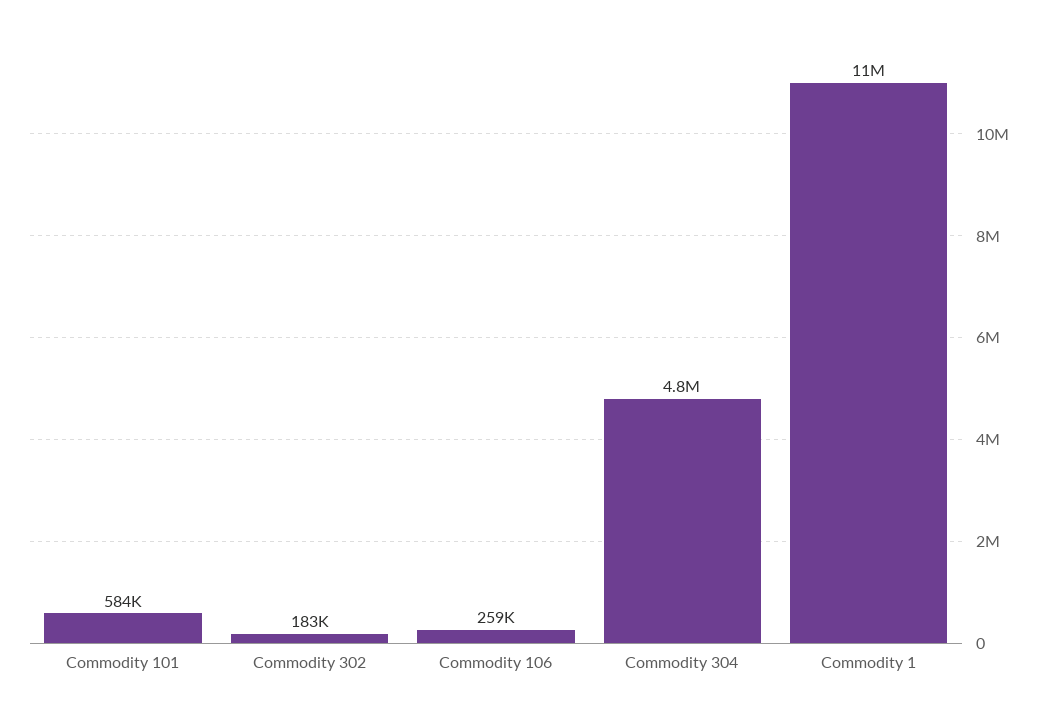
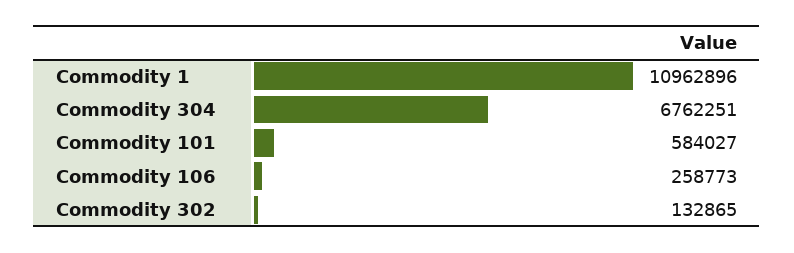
  {
    "Commodity 101": 584027,
-   "Commodity 302": 183000,
+   "Commodity 302": 132865,
    "Commodity 106": 258773,
-   "Commodity 304": 4800000,
+   "Commodity 304": 6762251,
    "Commodity 1": 10962896
  }

